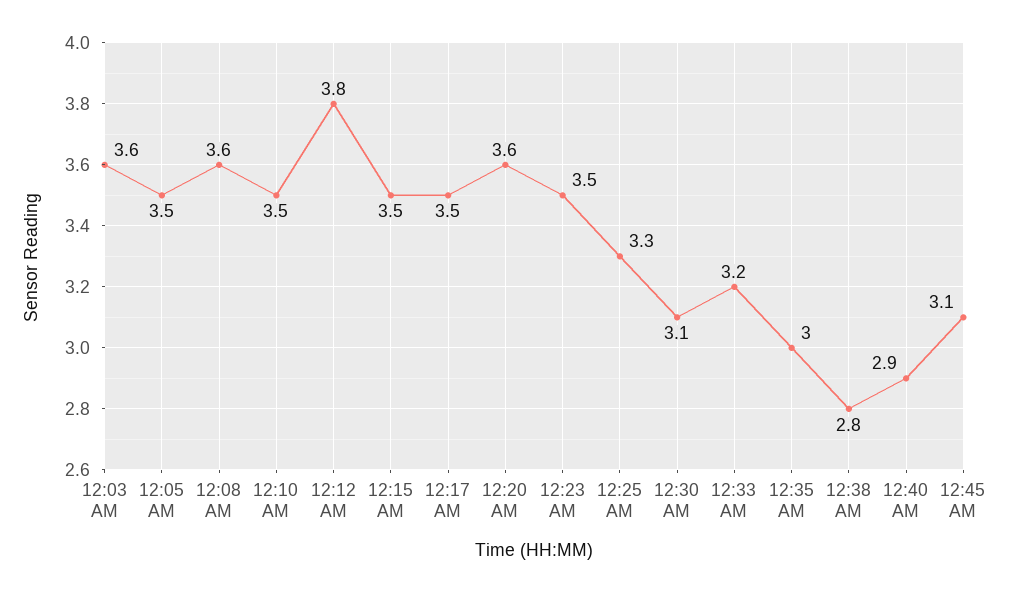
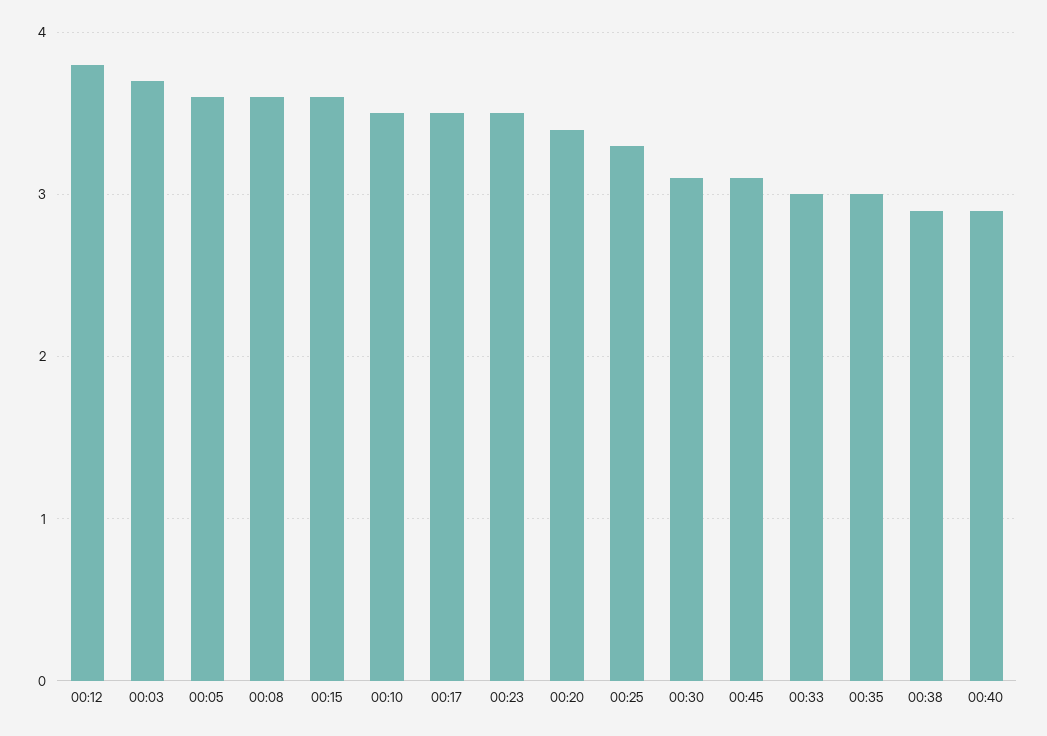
  {
-   "12:03 AM": 3.6,
+   "12:03 AM": 3.7,
-   "12:05 AM": 3.5,
+   "12:05 AM": 3.6,
    "12:08 AM": 3.6,
    "12:10 AM": 3.5,
    "12:12 AM": 3.8,
-   "12:15 AM": 3.5,
+   "12:15 AM": 3.6,
    "12:17 AM": 3.5,
-   "12:20 AM": 3.6,
+   "12:20 AM": 3.4,
    "12:23 AM": 3.5,
    "12:25 AM": 3.3,
    "12:30 AM": 3.1,
-   "12:33 AM": 3.2,
+   "12:33 AM": 3,
    "12:35 AM": 3,
-   "12:38 AM": 2.8,
+   "12:38 AM": 2.9,
    "12:40 AM": 2.9,
    "12:45 AM": 3.1
  }

